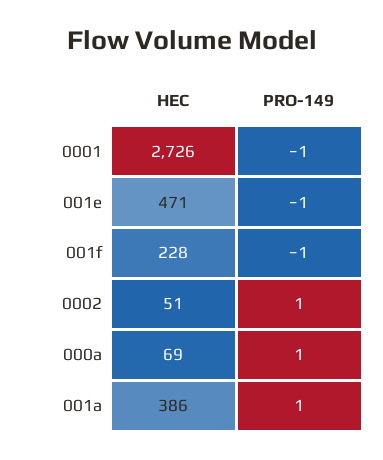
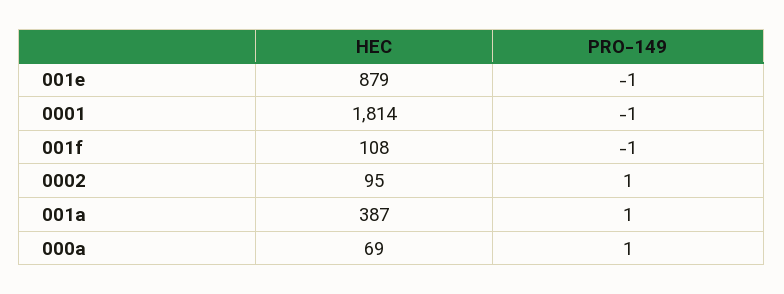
  {
    "HEC": {
-     "0001": 2726,
+     "0001": 1814,
-     "001e": 471,
+     "001e": 879,
-     "001f": 228,
+     "001f": 108,
-     "0002": 51,
+     "0002": 95,
      "000a": 69,
-     "001a": 386
+     "001a": 387
    },
    "PRO-149": {
      "0001": -1,
      "001e": -1,
      "001f": -1,
      "0002": 1,
      "000a": 1,
      "001a": 1
    }
  }

